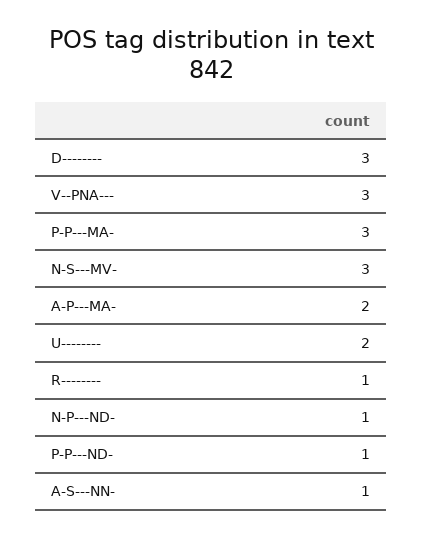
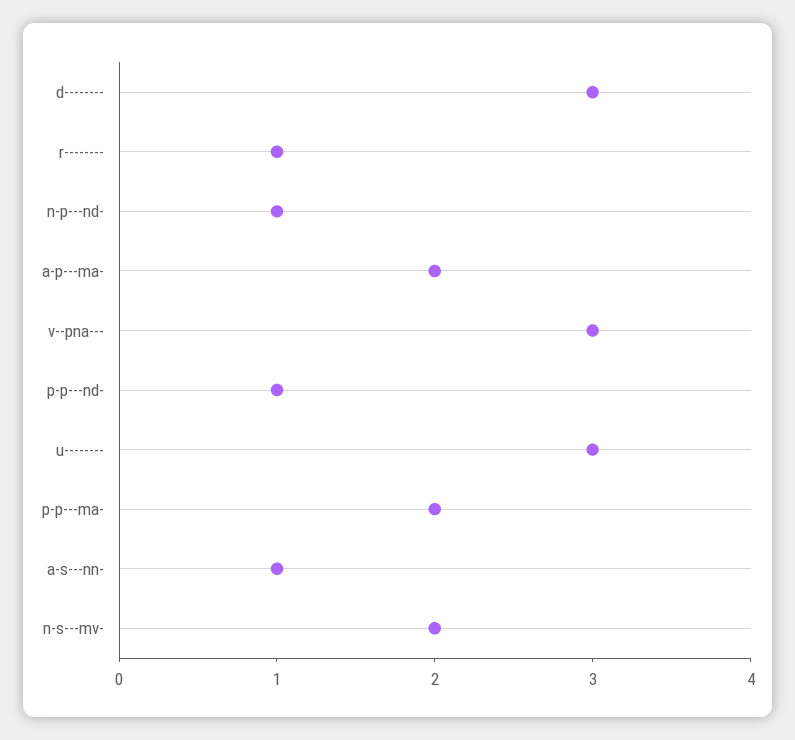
  {
    "D--------": 3,
    "V--PNA---": 3,
-   "P-P---MA-": 3,
+   "P-P---MA-": 2,
-   "N-S---MV-": 3,
+   "N-S---MV-": 2,
    "A-P---MA-": 2,
-   "U--------": 2,
+   "U--------": 3,
    "R--------": 1,
    "N-P---ND-": 1,
    "P-P---ND-": 1,
    "A-S---NN-": 1
  }

